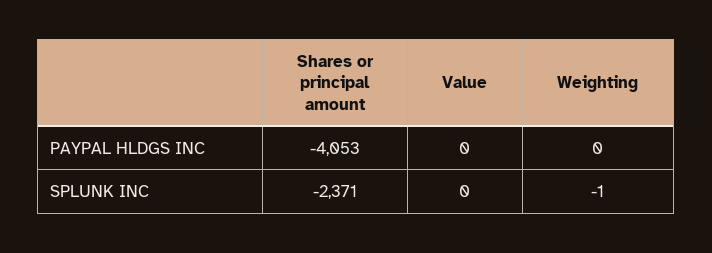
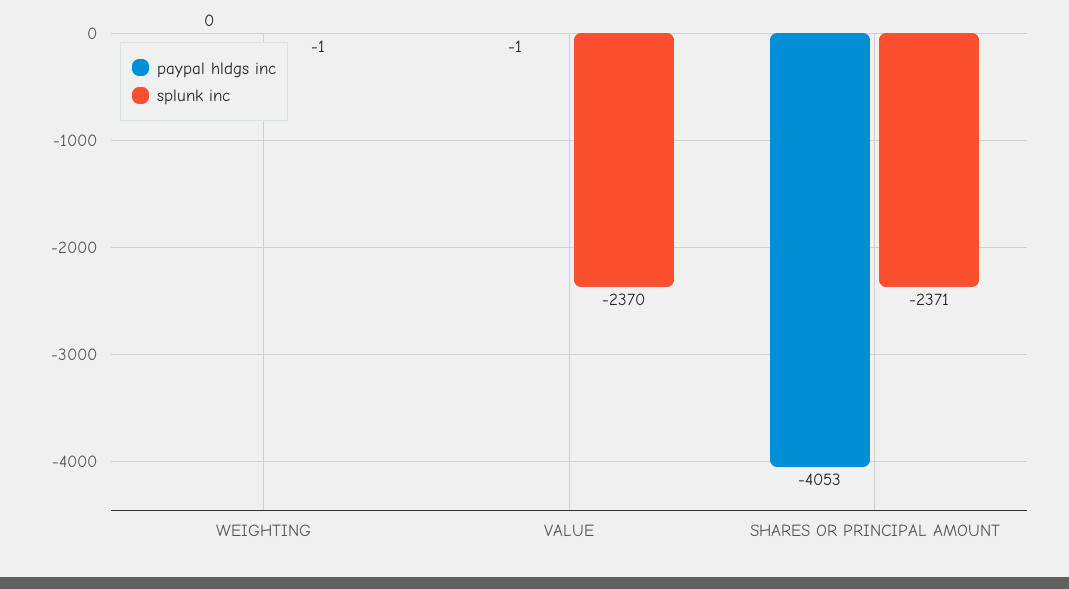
  {
    "PAYPAL HLDGS INC": {
      "Shares or principal amount": -4053,
-     "Value": 0,
+     "Value": -1,
      "Weighting": 0
    },
    "SPLUNK INC": {
      "Shares or principal amount": -2371,
-     "Value": 0,
+     "Value": -2370,
      "Weighting": -1
    }
  }

